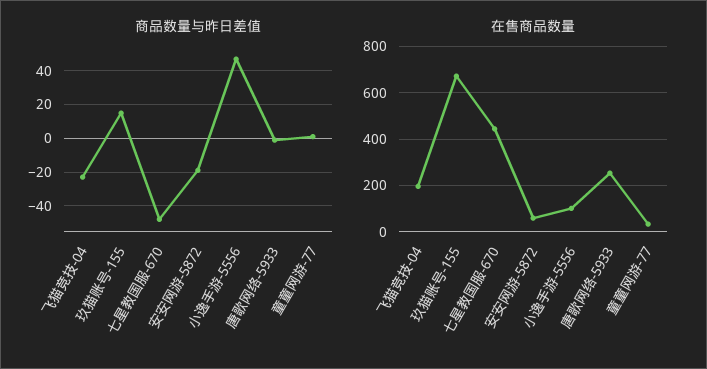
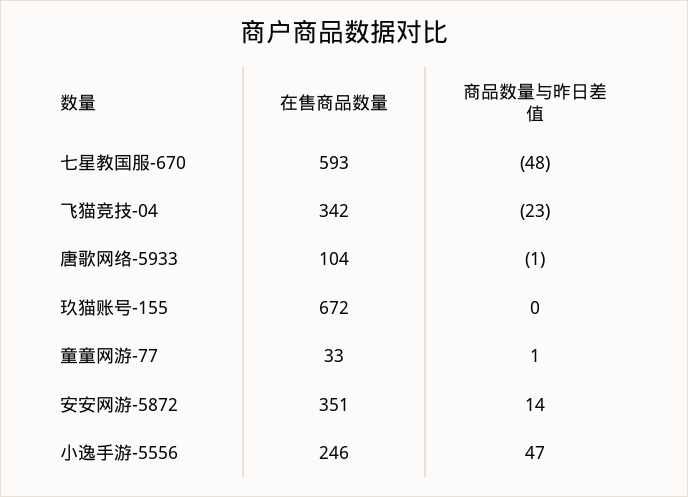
  {
    "商品数量与昨日差值": {
      "飞猫竞技-04": -23,
-     "玖猫账号-155": 15,
+     "玖猫账号-155": 0,
      "七星教国服-670": -48,
-     "安安网游-5872": -20,
+     "安安网游-5872": 14,
      "小逸手游-5556": 47,
      "唐歌网络-5933": -1,
      "童童网游-77": 1
    },
    "在售商品数量": {
-     "飞猫竞技-04": 200,
+     "飞猫竞技-04": 342,
      "玖猫账号-155": 672,
-     "七星教国服-670": 450,
+     "七星教国服-670": 593,
-     "安安网游-5872": 50,
+     "安安网游-5872": 351,
-     "小逸手游-5556": 100,
+     "小逸手游-5556": 246,
-     "唐歌网络-5933": 250,
+     "唐歌网络-5933": 104,
      "童童网游-77": 33
    }
  }

